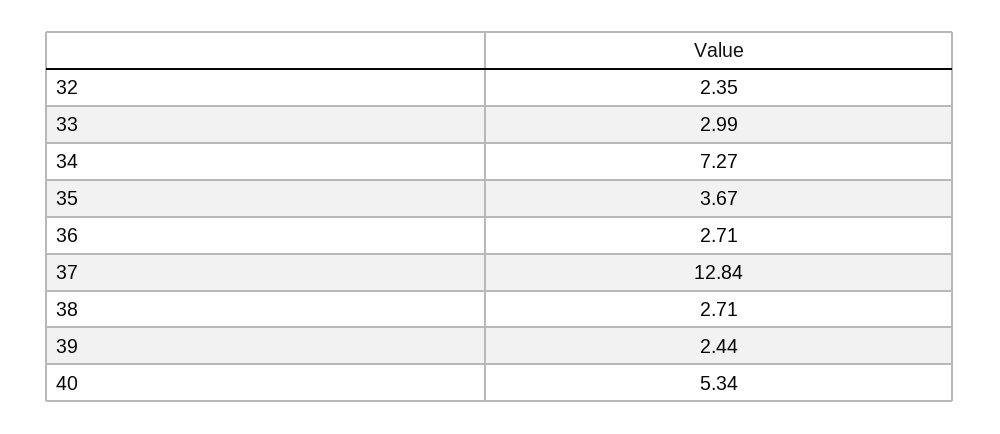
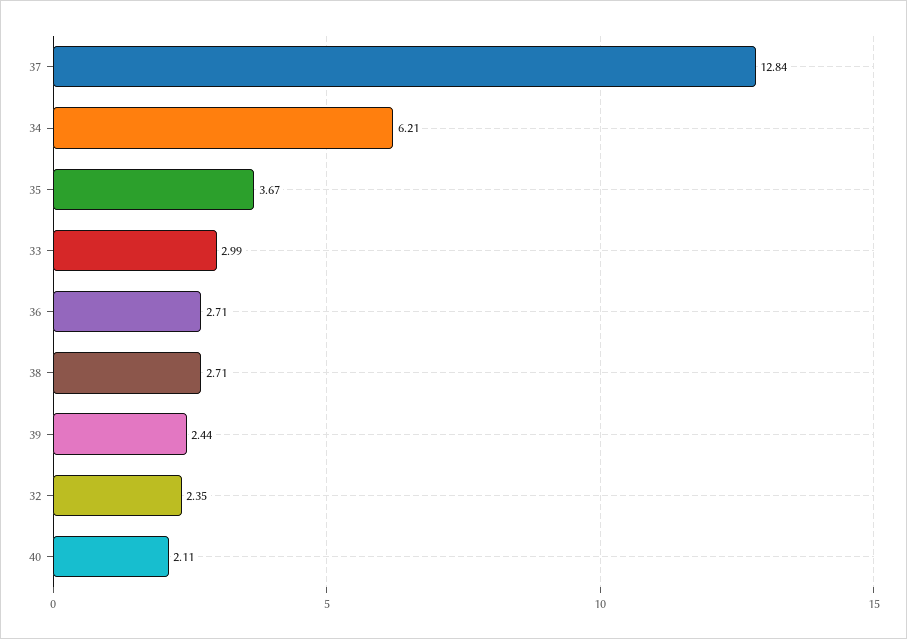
  {
    "32": 2.35,
    "33": 2.99,
-   "34": 7.27,
+   "34": 6.21,
    "35": 3.67,
    "36": 2.71,
    "37": 12.84,
    "38": 2.71,
    "39": 2.44,
-   "40": 5.34
+   "40": 2.11
  }

